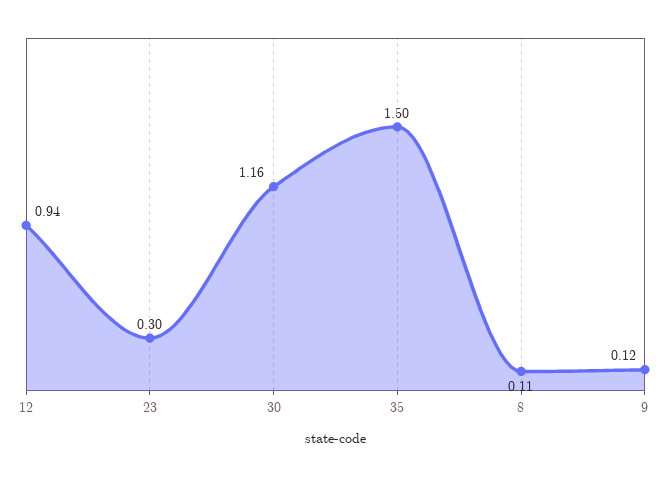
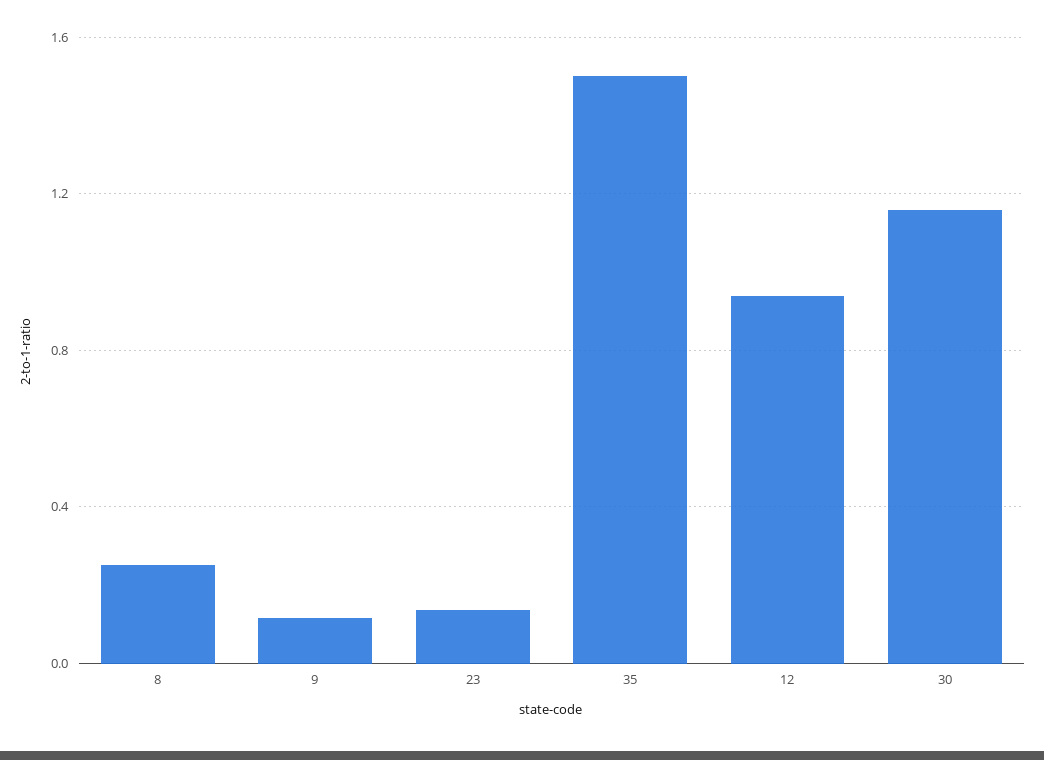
  {
    "12": 0.94,
-   "23": 0.3,
+   "23": 0.15,
    "30": 1.16,
    "35": 1.5,
-   "8": 0.11,
+   "8": 0.25,
    "9": 0.12
  }

